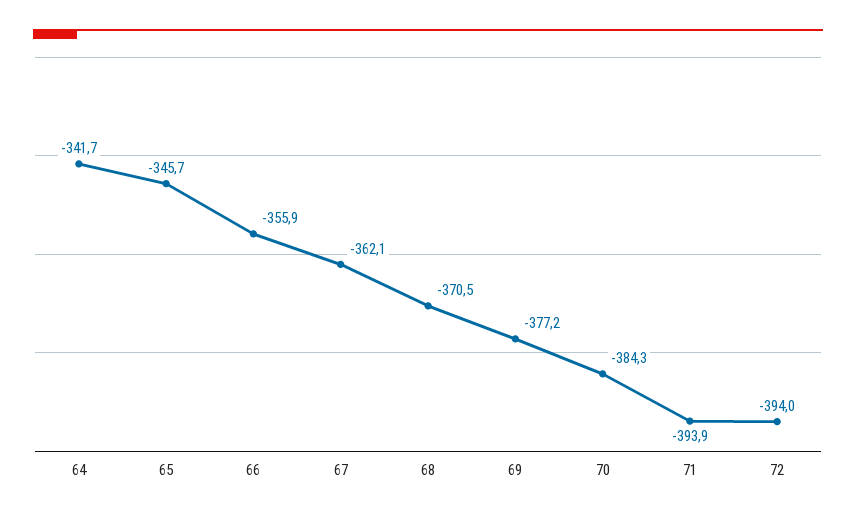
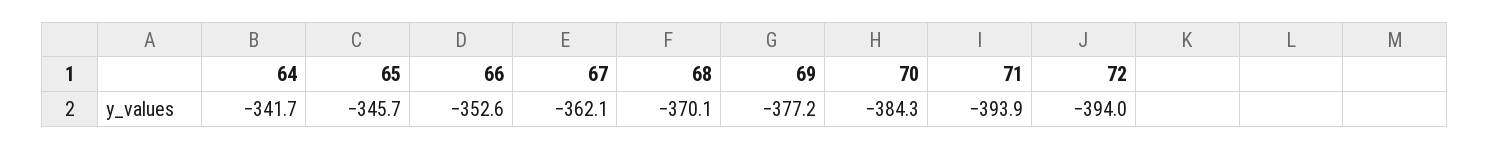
  {
    "64": -341.7,
    "65": -345.7,
-   "66": -355.9,
+   "66": -352.6,
    "67": -362.1,
-   "68": -370.5,
+   "68": -370.1,
    "69": -377.2,
    "70": -384.3,
    "71": -393.9,
    "72": -394
  }

